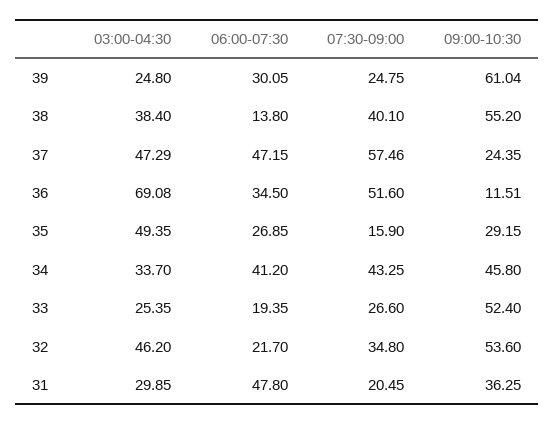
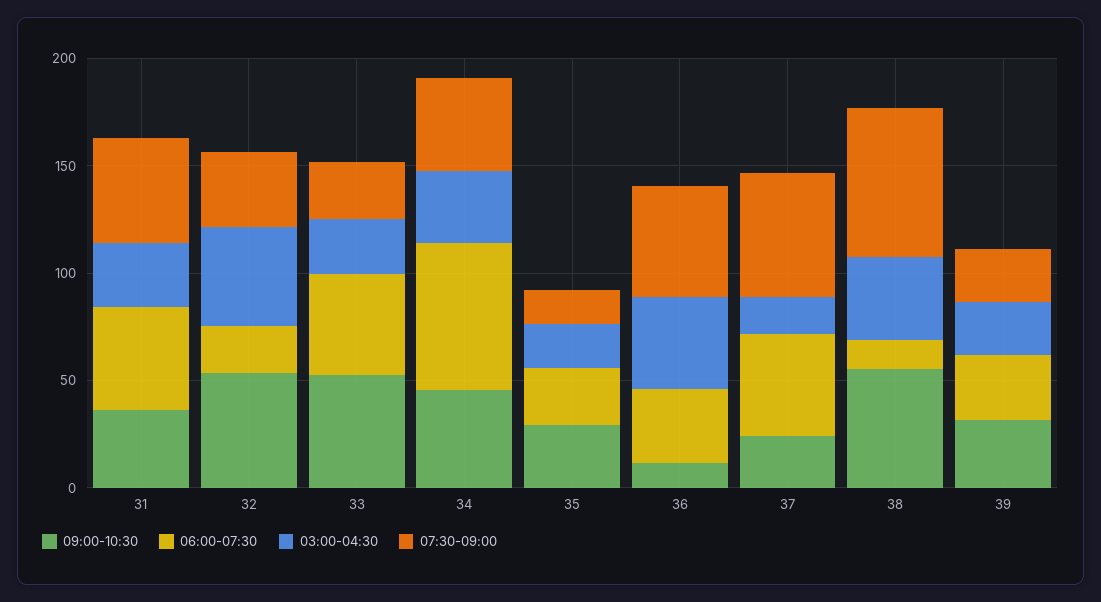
  {
    "03:00-04:30": {
      "39": 24.8,
      "38": 38.4,
-     "37": 47.29,
+     "37": 20,
-     "36": 69.08,
+     "36": 40,
-     "35": 49.35,
+     "35": 20,
      "34": 33.7,
      "33": 25.35,
      "32": 46.2,
      "31": 29.85
    },
    "06:00-07:30": {
      "39": 30.05,
      "38": 13.8,
      "37": 47.15,
      "36": 34.5,
      "35": 26.85,
-     "34": 41.2,
+     "34": 70,
-     "33": 19.35,
+     "33": 50,
      "32": 21.7,
      "31": 47.8
    },
    "07:30-09:00": {
      "39": 24.75,
-     "38": 40.1,
+     "38": 70,
      "37": 57.46,
      "36": 51.6,
      "35": 15.9,
      "34": 43.25,
      "33": 26.6,
      "32": 34.8,
-     "31": 20.45
+     "31": 50
    },
    "09:00-10:30": {
-     "39": 61.04,
+     "39": 30,
      "38": 55.2,
      "37": 24.35,
      "36": 11.51,
      "35": 29.15,
      "34": 45.8,
      "33": 52.4,
      "32": 53.6,
      "31": 36.25
    }
  }

